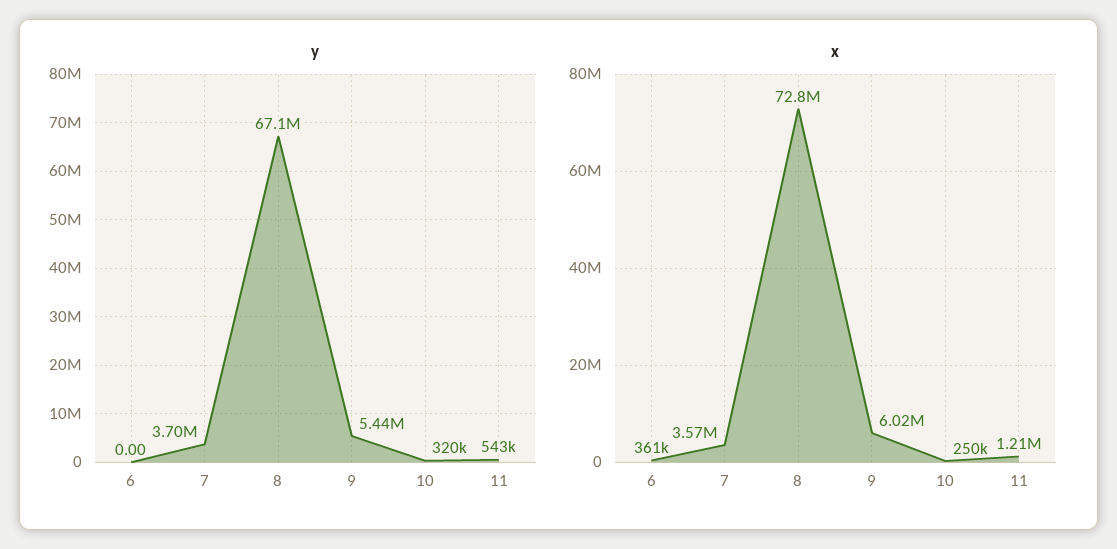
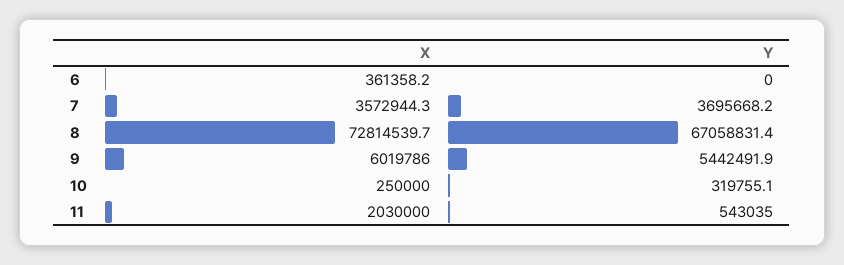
  {
    "y": {
      "6": 0,
      "7": 3695668.2,
      "8": 67058831.4,
      "9": 5442491.9,
      "10": 319755.1,
      "11": 543035
    },
    "x": {
      "6": 361358.2,
      "7": 3572944.3,
      "8": 72814539.7,
      "9": 6019786,
      "10": 250000,
-     "11": 1210000
+     "11": 2030000
    }
  }

